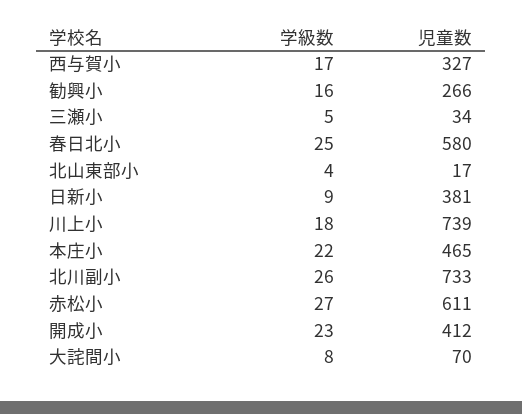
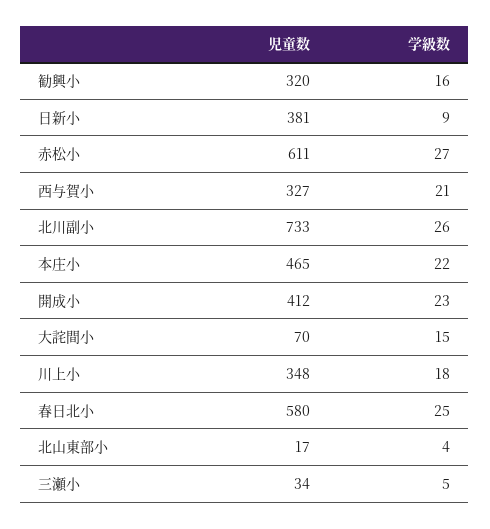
  {
    "学級数": {
-     "西与賀小": 17,
+     "西与賀小": 21,
      "勧興小": 16,
      "三瀬小": 5,
      "春日北小": 25,
      "北山東部小": 4,
      "日新小": 9,
      "川上小": 18,
      "本庄小": 22,
      "北川副小": 26,
      "赤松小": 27,
      "開成小": 23,
-     "大詫間小": 8
+     "大詫間小": 15
    },
    "児童数": {
      "西与賀小": 327,
-     "勧興小": 266,
+     "勧興小": 320,
      "三瀬小": 34,
      "春日北小": 580,
      "北山東部小": 17,
      "日新小": 381,
-     "川上小": 739,
+     "川上小": 348,
      "本庄小": 465,
      "北川副小": 733,
      "赤松小": 611,
      "開成小": 412,
      "大詫間小": 70
    }
  }

